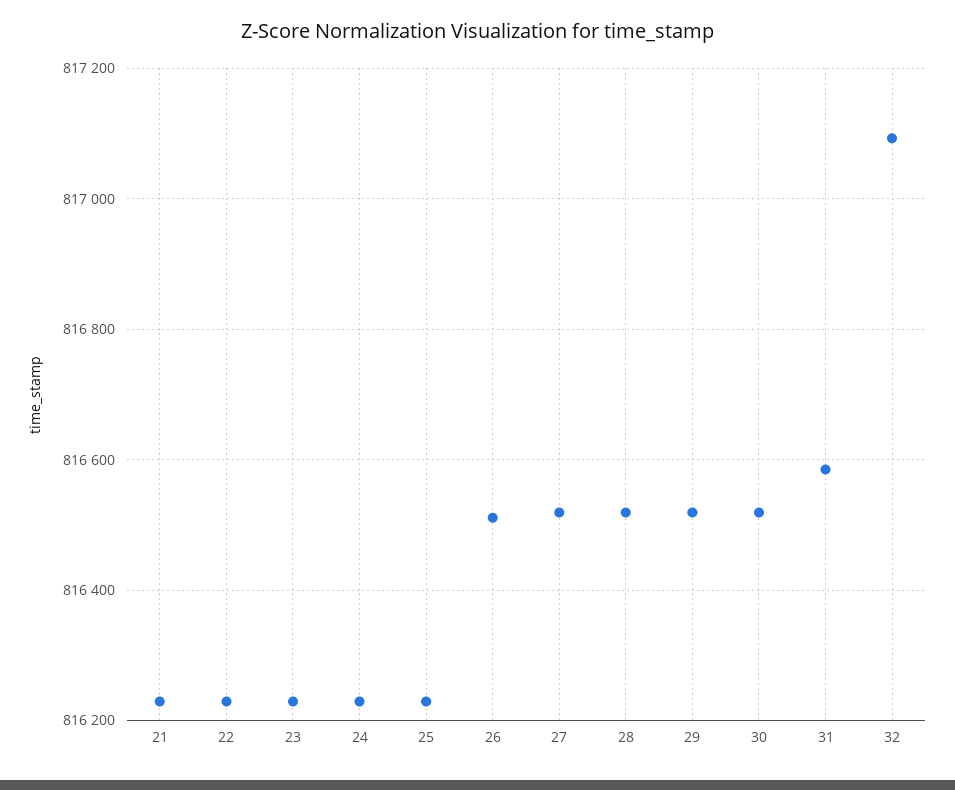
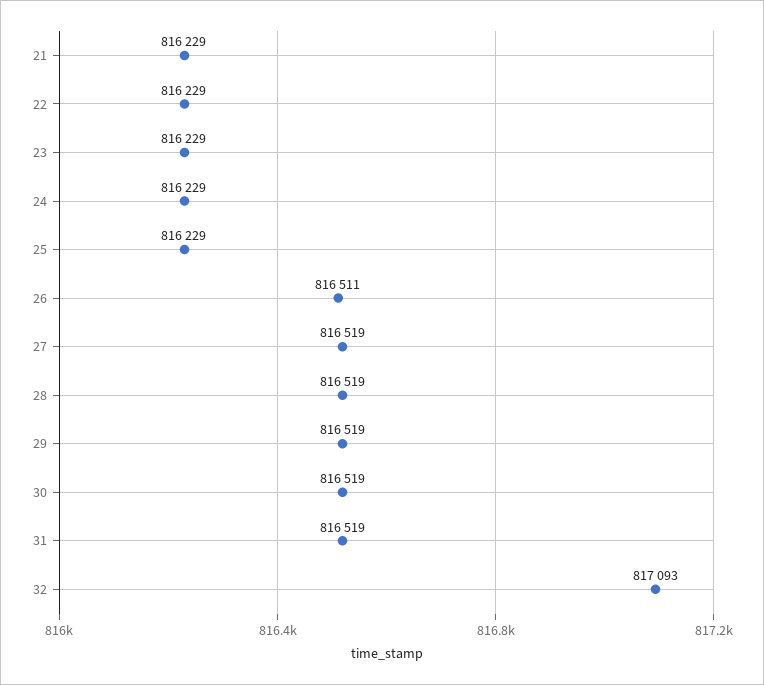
  {
    "21": 816229,
    "22": 816229,
    "23": 816229,
    "24": 816229,
    "25": 816229,
    "26": 816511,
    "27": 816519,
    "28": 816519,
    "29": 816519,
    "30": 816519,
-   "31": 816580,
+   "31": 816519,
    "32": 817093
  }

